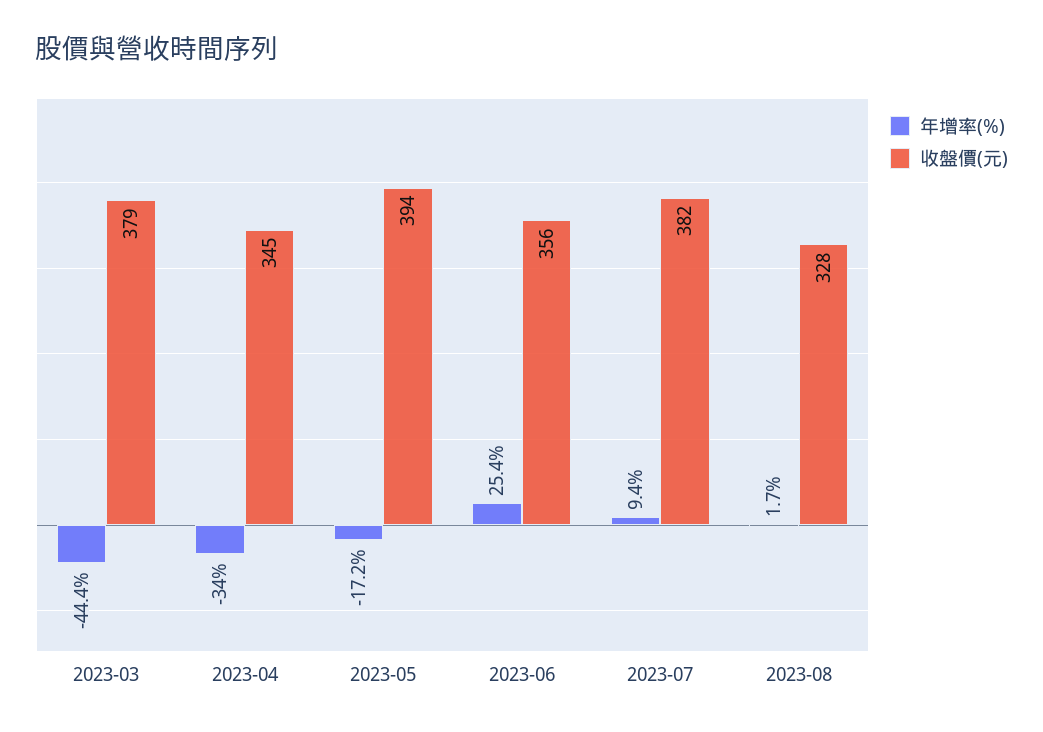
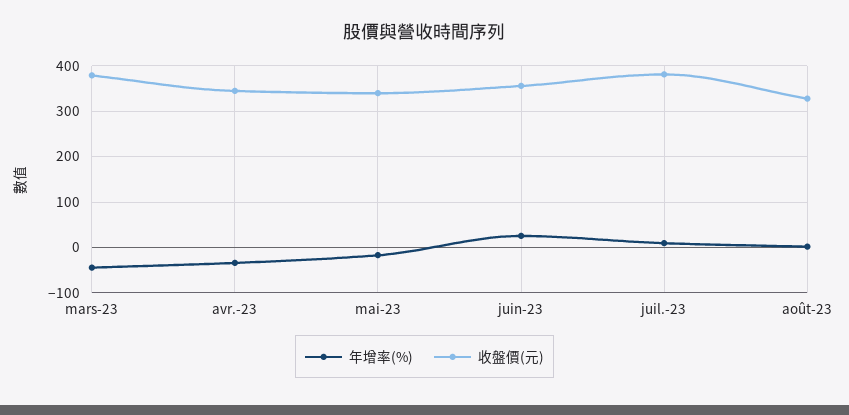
  {
    "年增率(%)": {
      "2023-03": -44.4,
      "2023-04": -34,
      "2023-05": -17.2,
      "2023-06": 25.4,
      "2023-07": 9.4,
      "2023-08": 1.7
    },
    "收盤價(元)": {
      "2023-03": 379,
      "2023-04": 345,
-     "2023-05": 394,
+     "2023-05": 340,
      "2023-06": 356,
      "2023-07": 382,
      "2023-08": 328
    }
  }

